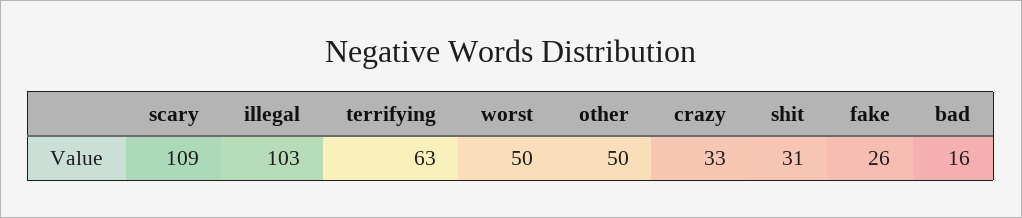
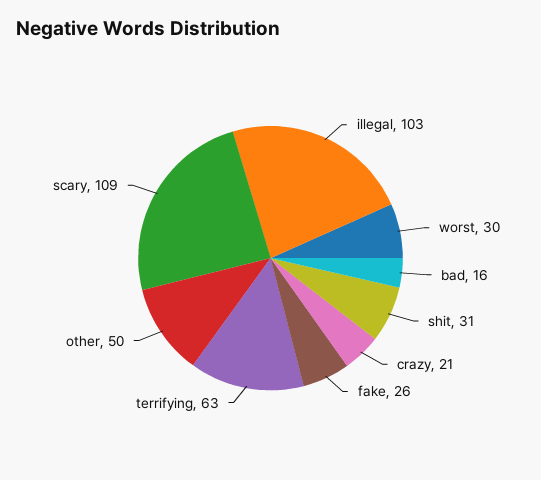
  {
    "scary": 109,
    "illegal": 103,
    "terrifying": 63,
-   "worst": 50,
+   "worst": 30,
    "other": 50,
-   "crazy": 33,
+   "crazy": 21,
    "shit": 31,
    "fake": 26,
    "bad": 16
  }

